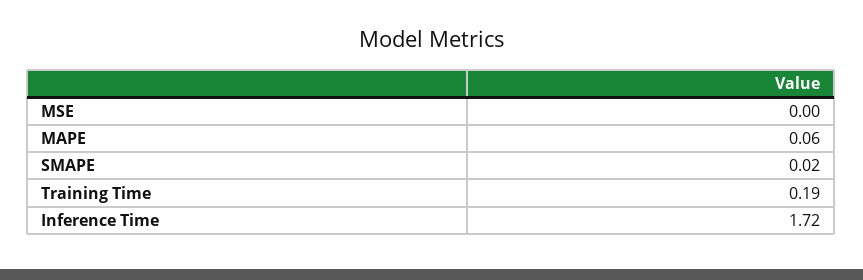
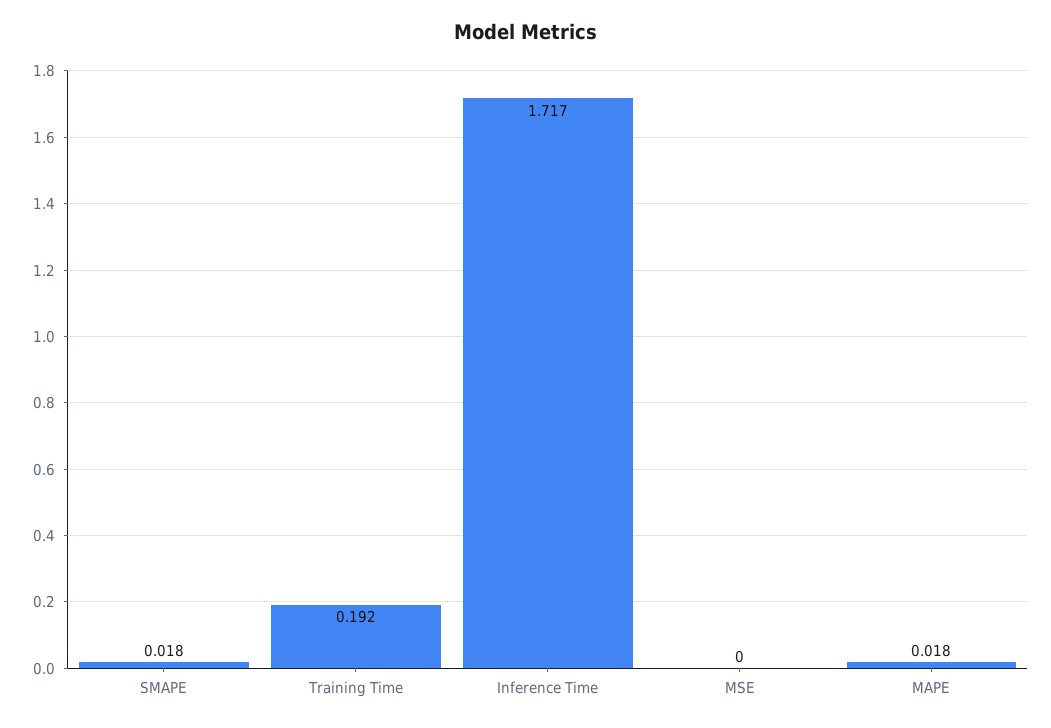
  {
    "MSE": 0,
-   "MAPE": 0.06,
+   "MAPE": 0.018,
    "SMAPE": 0.018,
    "Training Time": 0.192,
    "Inference Time": 1.717
  }

